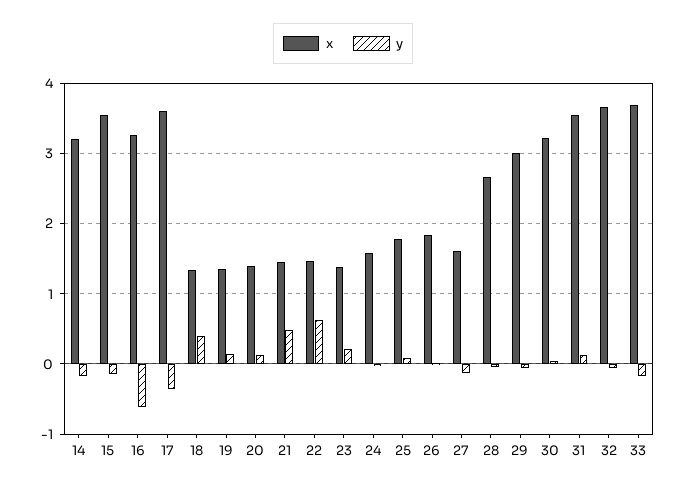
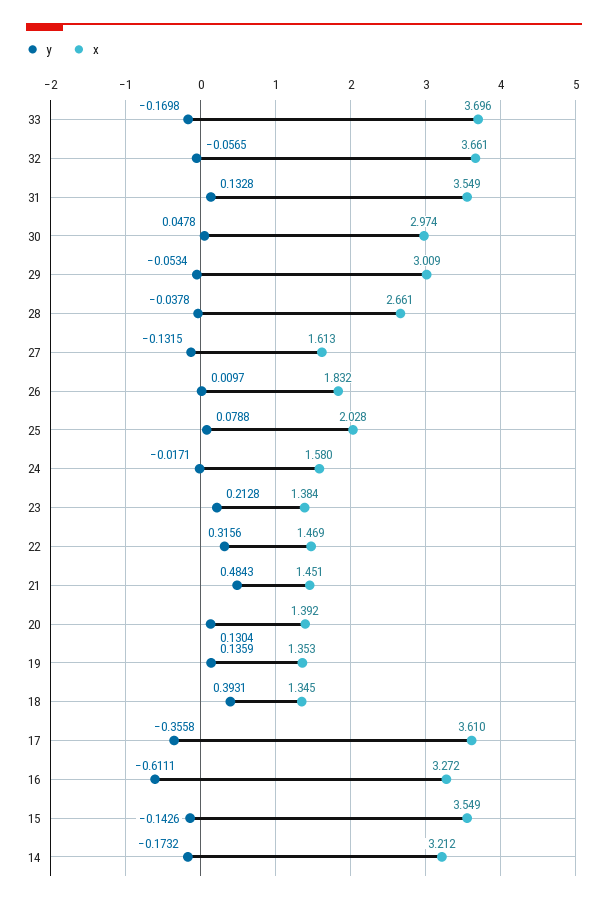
  {
    "x": {
      "14": 3.212,
      "15": 3.549,
      "16": 3.272,
      "17": 3.61,
      "18": 1.345,
      "19": 1.353,
      "20": 1.392,
      "21": 1.451,
      "22": 1.469,
      "23": 1.384,
      "24": 1.58,
-     "25": 1.8,
+     "25": 2.028,
      "26": 1.832,
      "27": 1.613,
      "28": 2.661,
      "29": 3.009,
-     "30": 3.2,
+     "30": 2.974,
      "31": 3.549,
      "32": 3.661,
      "33": 3.696
    },
    "y": {
      "14": -0.1732,
      "15": -0.1426,
      "16": -0.6111,
      "17": -0.3558,
      "18": 0.3931,
      "19": 0.1359,
      "20": 0.1304,
      "21": 0.4843,
-     "22": 0.6,
+     "22": 0.3156,
      "23": 0.2128,
      "24": -0.0171,
      "25": 0.0788,
      "26": 0.0097,
      "27": -0.1315,
      "28": -0.0378,
      "29": -0.0534,
      "30": 0.0478,
      "31": 0.1328,
      "32": -0.0565,
      "33": -0.1698
    }
  }

